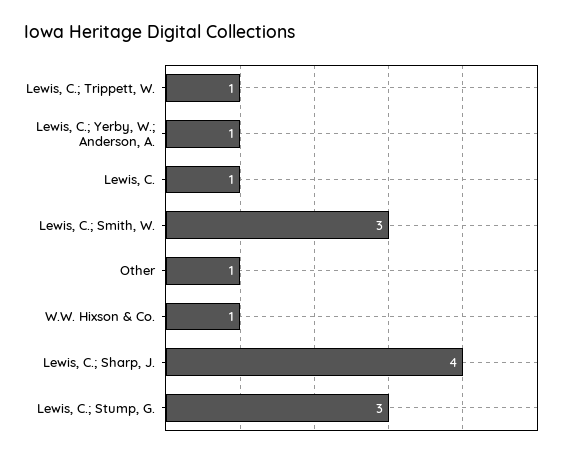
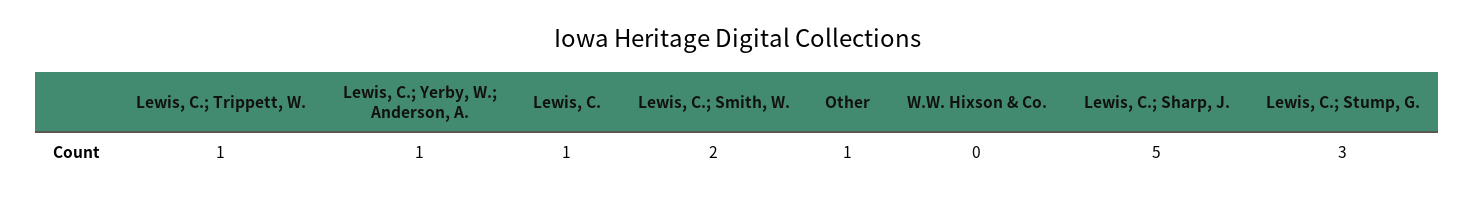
  {
    "Lewis, C.; Trippett, W.": 1,
    "Lewis, C.; Yerby, W.; Anderson, A.": 1,
    "Lewis, C.": 1,
-   "Lewis, C.; Smith, W.": 3,
+   "Lewis, C.; Smith, W.": 2,
    "Other": 1,
-   "W.W. Hixson & Co.": 1,
+   "W.W. Hixson & Co.": 0,
-   "Lewis, C.; Sharp, J.": 4,
+   "Lewis, C.; Sharp, J.": 5,
    "Lewis, C.; Stump, G.": 3
  }

